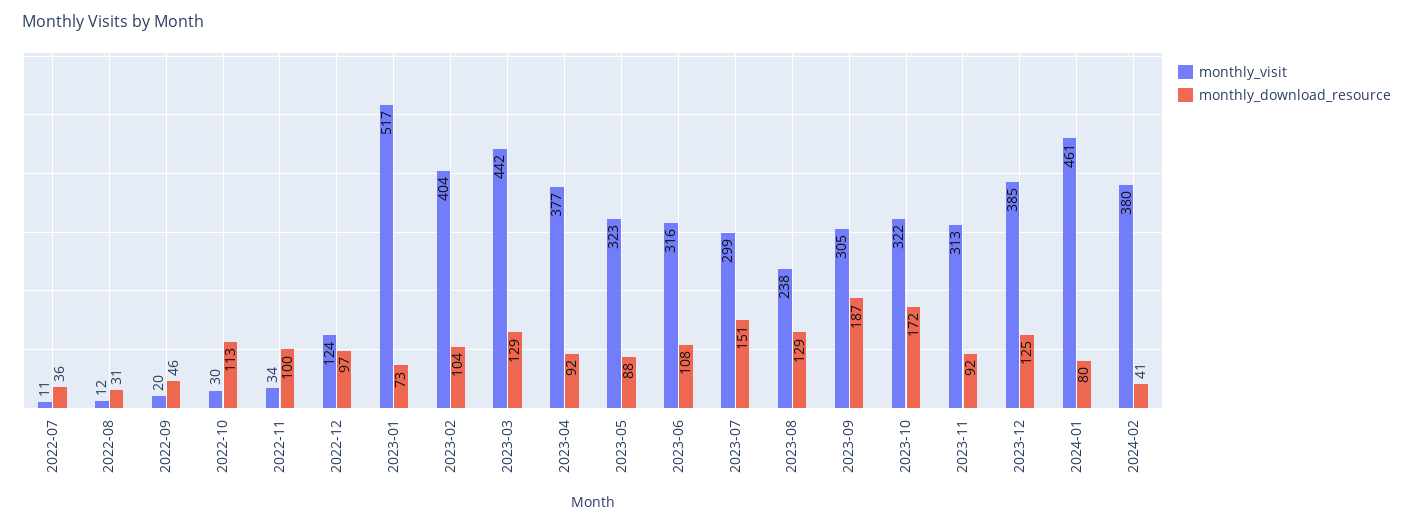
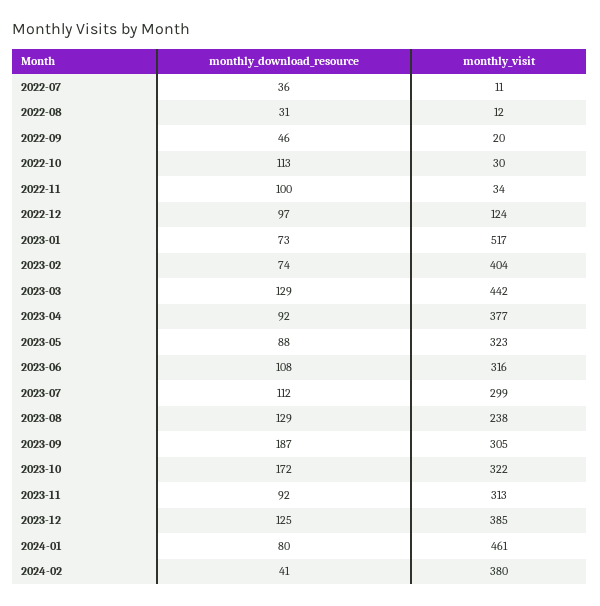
  {
    "monthly_visit": {
      "2022-07": 11,
      "2022-08": 12,
      "2022-09": 20,
      "2022-10": 30,
      "2022-11": 34,
      "2022-12": 124,
      "2023-01": 517,
      "2023-02": 404,
      "2023-03": 442,
      "2023-04": 377,
      "2023-05": 323,
      "2023-06": 316,
      "2023-07": 299,
      "2023-08": 238,
      "2023-09": 305,
      "2023-10": 322,
      "2023-11": 313,
      "2023-12": 385,
      "2024-01": 461,
      "2024-02": 380
    },
    "monthly_download_resource": {
      "2022-07": 36,
      "2022-08": 31,
      "2022-09": 46,
      "2022-10": 113,
      "2022-11": 100,
      "2022-12": 97,
      "2023-01": 73,
-     "2023-02": 104,
+     "2023-02": 74,
      "2023-03": 129,
      "2023-04": 92,
      "2023-05": 88,
      "2023-06": 108,
-     "2023-07": 151,
+     "2023-07": 112,
      "2023-08": 129,
      "2023-09": 187,
      "2023-10": 172,
      "2023-11": 92,
      "2023-12": 125,
      "2024-01": 80,
      "2024-02": 41
    }
  }

